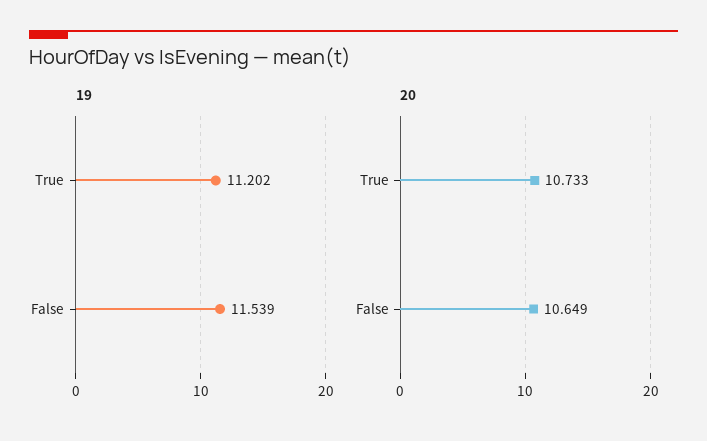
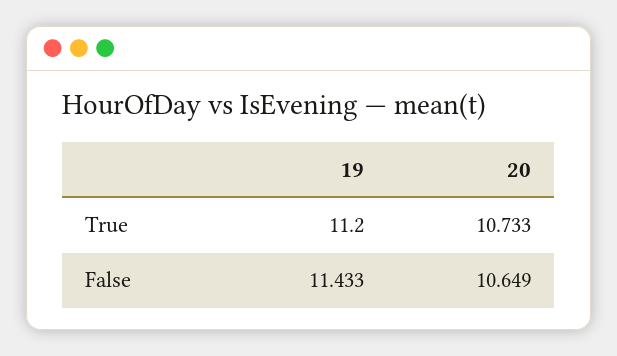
  {
    "19": {
-     "True": 11.202,
+     "True": 11.2,
-     "False": 11.539
+     "False": 11.433
    },
    "20": {
      "True": 10.733,
      "False": 10.649
    }
  }

